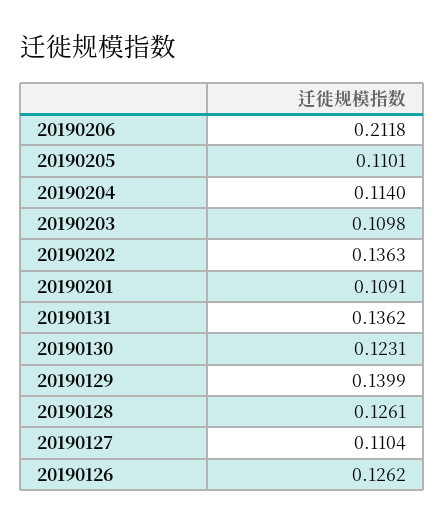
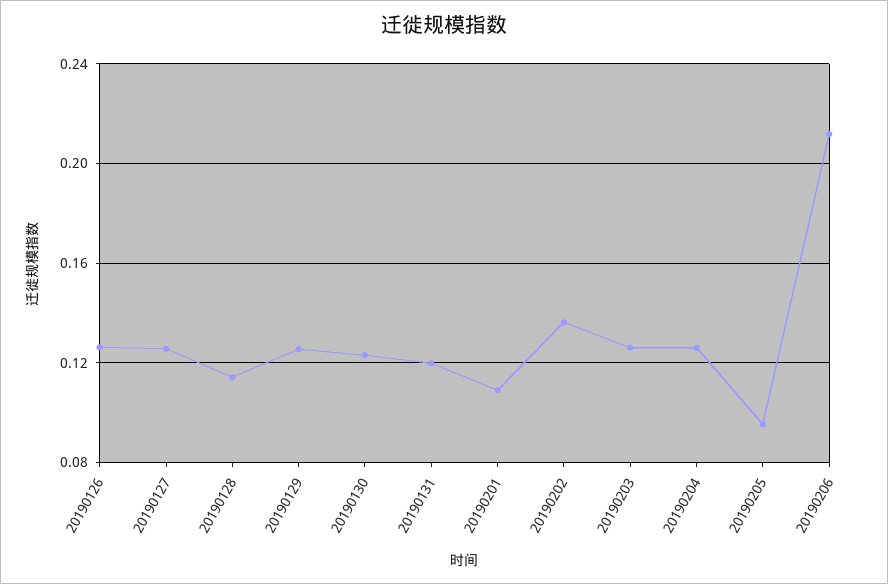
  {
    "20190206": 0.2118,
-   "20190205": 0.1101,
+   "20190205": 0.095,
-   "20190204": 0.114,
+   "20190204": 0.125,
-   "20190203": 0.1098,
+   "20190203": 0.125,
    "20190202": 0.1363,
    "20190201": 0.1091,
-   "20190131": 0.1362,
+   "20190131": 0.12,
    "20190130": 0.1231,
-   "20190129": 0.1399,
+   "20190129": 0.125,
-   "20190128": 0.1261,
+   "20190128": 0.115,
-   "20190127": 0.1104,
+   "20190127": 0.125,
    "20190126": 0.1262
  }

